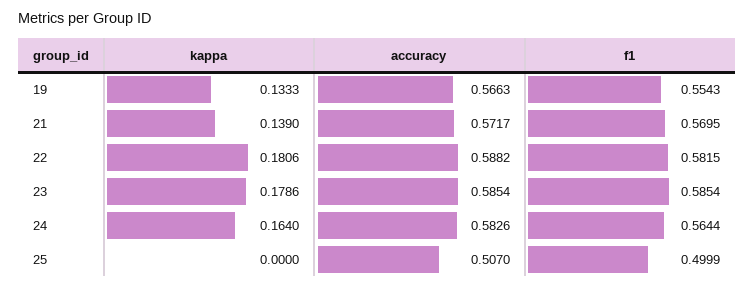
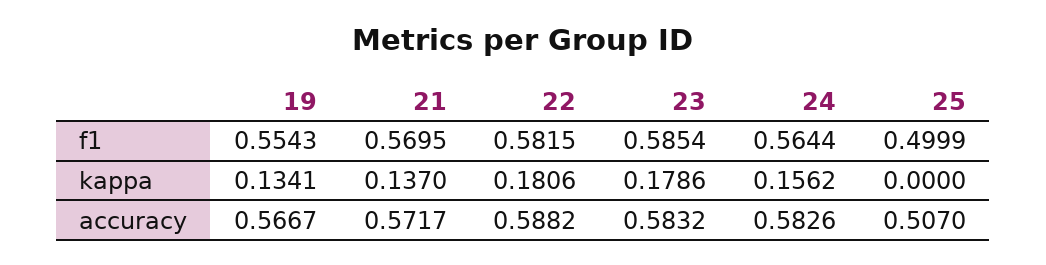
  {
    "kappa": {
-     "19": 0.1333,
+     "19": 0.1341,
-     "21": 0.139,
+     "21": 0.137,
      "22": 0.1806,
      "23": 0.1786,
-     "24": 0.164,
+     "24": 0.1562,
      "25": 0
    },
    "accuracy": {
-     "19": 0.5663,
+     "19": 0.5667,
      "21": 0.5717,
      "22": 0.5882,
-     "23": 0.5854,
+     "23": 0.5832,
      "24": 0.5826,
      "25": 0.507
    },
    "f1": {
      "19": 0.5543,
      "21": 0.5695,
      "22": 0.5815,
      "23": 0.5854,
      "24": 0.5644,
      "25": 0.4999
    }
  }

